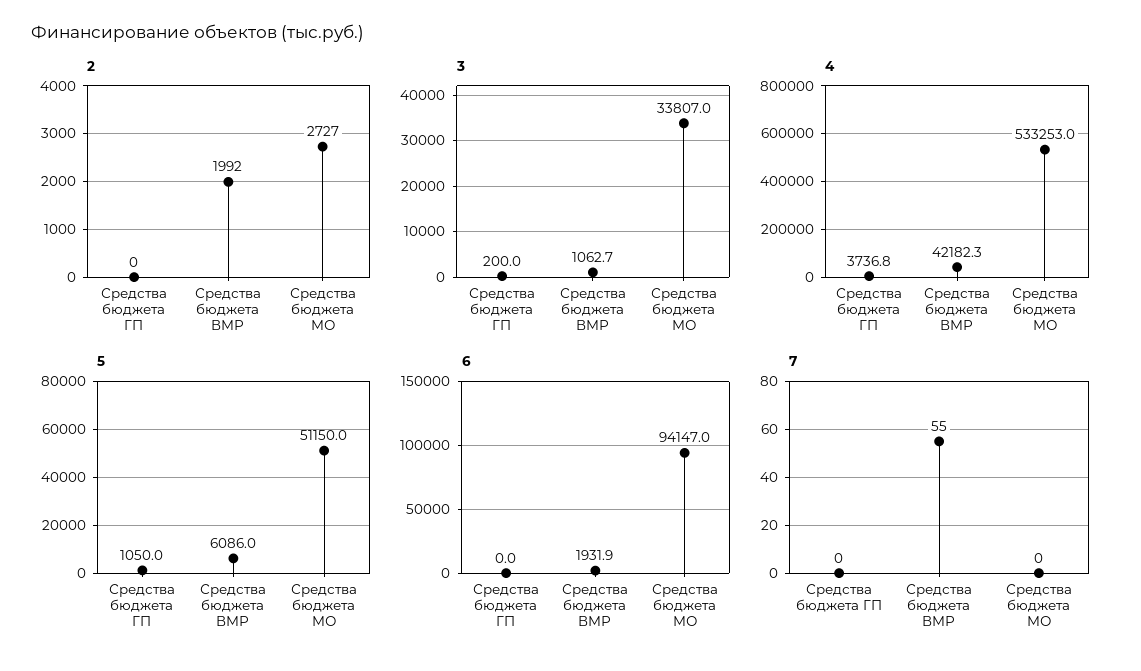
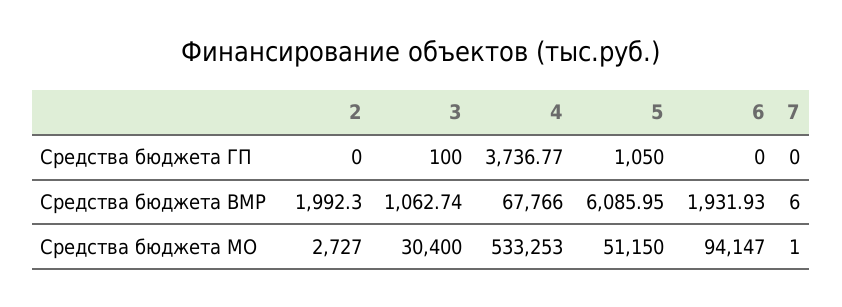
  {
    "2": {
      "Средства бюджета ГП": 0,
      "Средства бюджета ВМР": 1992.3,
      "Средства бюджета МО": 2727
    },
    "3": {
-     "Средства бюджета ГП": 200,
+     "Средства бюджета ГП": 100,
      "Средства бюджета ВМР": 1062.74,
-     "Средства бюджета МО": 33807
+     "Средства бюджета МО": 30400
    },
    "4": {
      "Средства бюджета ГП": 3736.77,
-     "Средства бюджета ВМР": 42182.3,
+     "Средства бюджета ВМР": 67766,
      "Средства бюджета МО": 533253
    },
    "5": {
      "Средства бюджета ГП": 1050,
      "Средства бюджета ВМР": 6085.95,
      "Средства бюджета МО": 51150
    },
    "6": {
      "Средства бюджета ГП": 0,
      "Средства бюджета ВМР": 1931.93,
      "Средства бюджета МО": 94147
    },
    "7": {
      "Средства бюджета ГП": 0,
-     "Средства бюджета ВМР": 55,
+     "Средства бюджета ВМР": 6,
-     "Средства бюджета МО": 0
+     "Средства бюджета МО": 1
    }
  }

